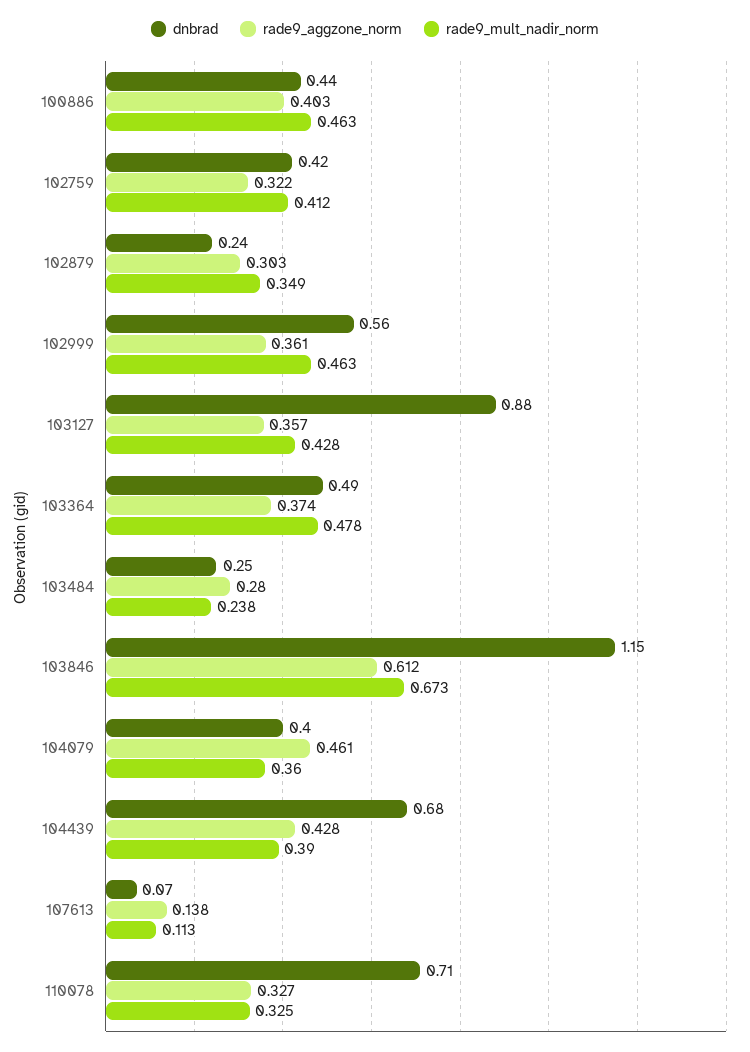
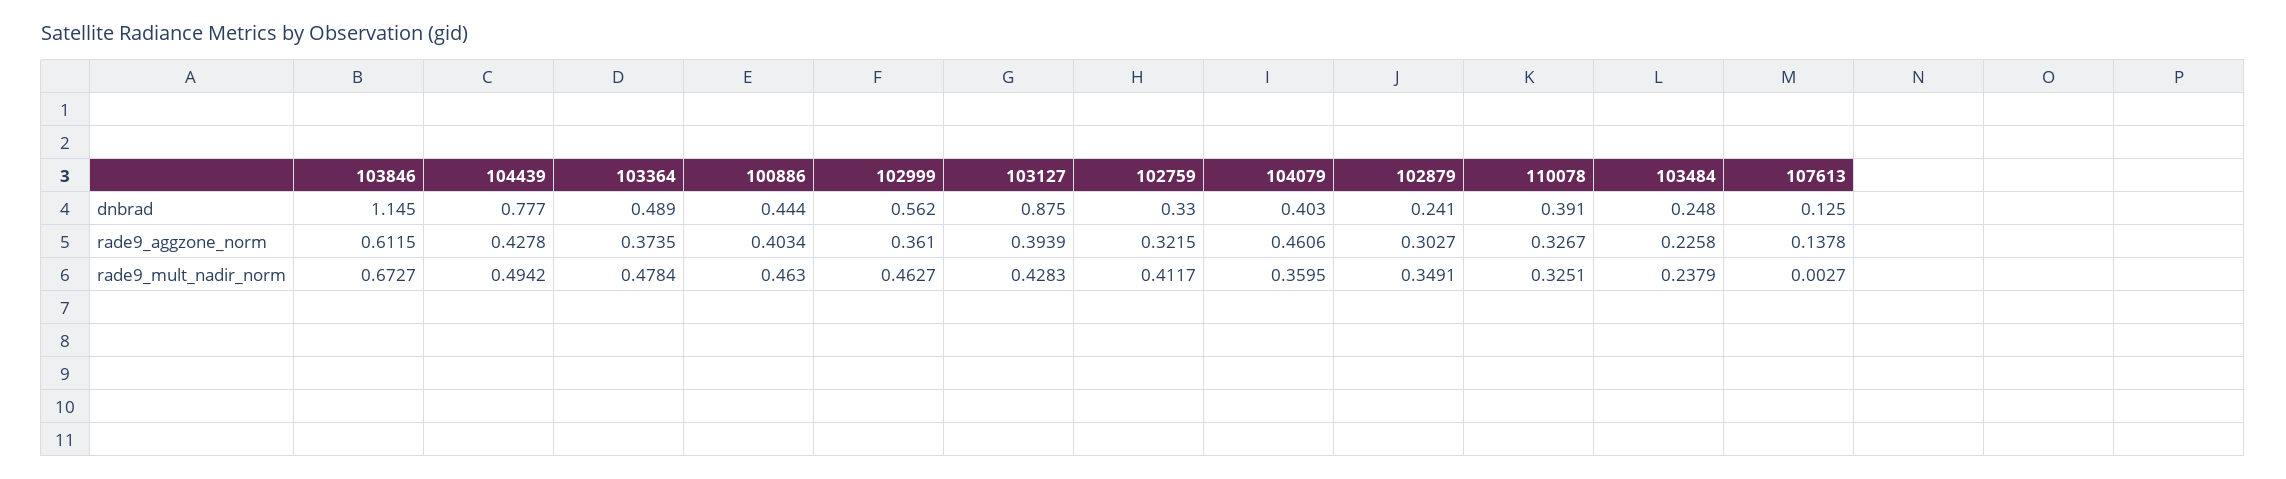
  {
    "dnbrad": {
      "100886": 0.444,
-     "102759": 0.42,
+     "102759": 0.33,
      "102879": 0.241,
      "102999": 0.562,
      "103127": 0.875,
      "103364": 0.489,
      "103484": 0.248,
      "103846": 1.145,
      "104079": 0.403,
-     "104439": 0.68,
+     "104439": 0.777,
-     "107613": 0.07,
+     "107613": 0.125,
-     "110078": 0.71
+     "110078": 0.391
    },
    "rade9_aggzone_norm": {
      "100886": 0.4034,
      "102759": 0.3215,
      "102879": 0.3027,
      "102999": 0.361,
-     "103127": 0.357,
+     "103127": 0.3939,
      "103364": 0.3735,
-     "103484": 0.28,
+     "103484": 0.2258,
      "103846": 0.6115,
      "104079": 0.4606,
      "104439": 0.4278,
      "107613": 0.1378,
      "110078": 0.3267
    },
    "rade9_mult_nadir_norm": {
      "100886": 0.463,
      "102759": 0.4117,
      "102879": 0.3491,
      "102999": 0.4627,
      "103127": 0.4283,
      "103364": 0.4784,
      "103484": 0.2379,
      "103846": 0.6727,
      "104079": 0.3595,
-     "104439": 0.39,
+     "104439": 0.4942,
-     "107613": 0.113,
+     "107613": 0.0027,
      "110078": 0.3251
    }
  }

